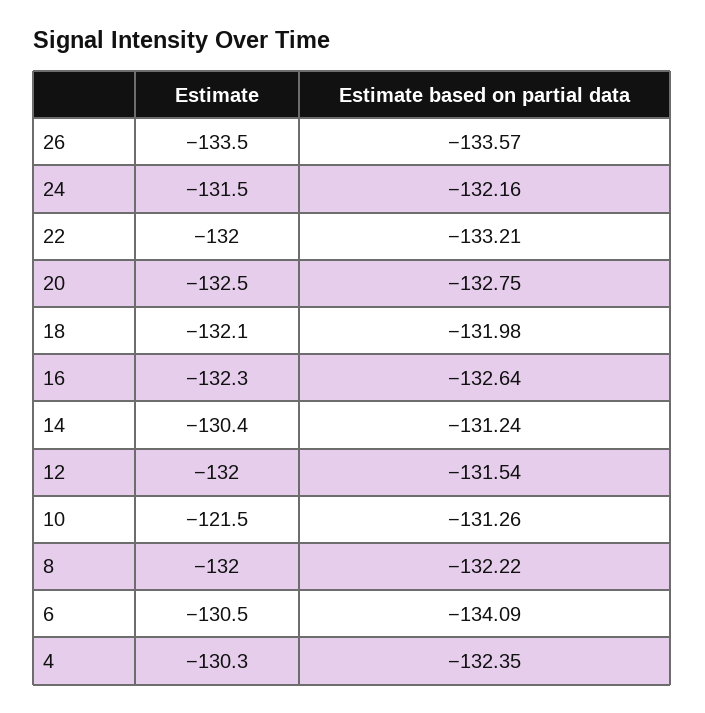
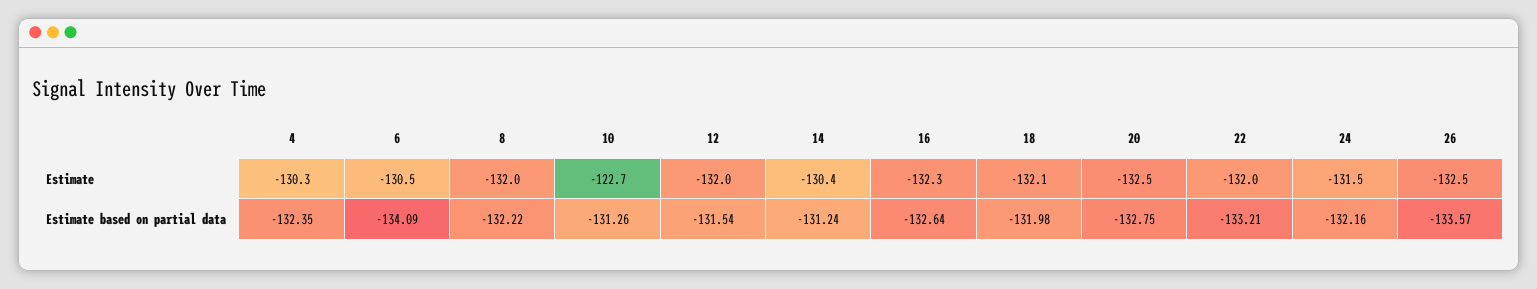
  {
    "Estimate": {
-     "26": -133.5,
+     "26": -132.5,
      "24": -131.5,
      "22": -132,
      "20": -132.5,
      "18": -132.1,
      "16": -132.3,
      "14": -130.4,
      "12": -132,
-     "10": -121.5,
+     "10": -122.7,
      "8": -132,
      "6": -130.5,
      "4": -130.3
    },
    "Estimate based on partial data": {
      "26": -133.57,
      "24": -132.16,
      "22": -133.21,
      "20": -132.75,
      "18": -131.98,
      "16": -132.64,
      "14": -131.24,
      "12": -131.54,
      "10": -131.26,
      "8": -132.22,
      "6": -134.09,
      "4": -132.35
    }
  }

